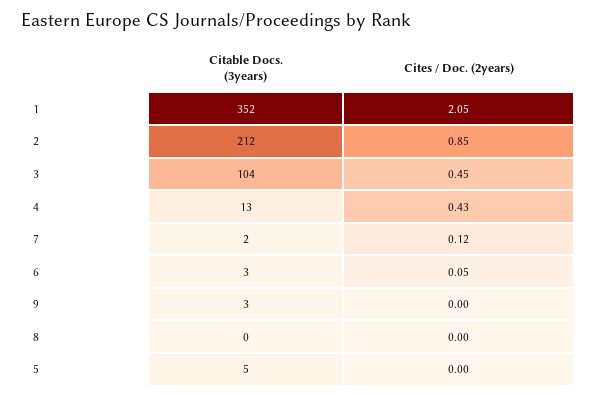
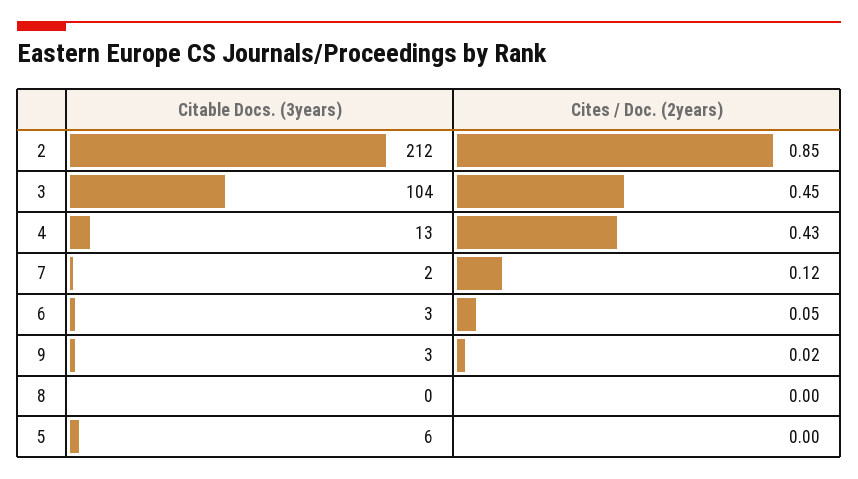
  {
    "Citable Docs. (3years)": {
-     "1": 352,
      "2": 212,
      "3": 104,
      "4": 13,
      "7": 2,
      "6": 3,
      "9": 3,
      "8": 0,
-     "5": 5
+     "5": 6
    },
    "Cites / Doc. (2years)": {
-     "1": 2.05,
      "2": 0.85,
      "3": 0.45,
      "4": 0.43,
      "7": 0.12,
      "6": 0.05,
-     "9": 0,
+     "9": 0.02,
      "8": 0,
      "5": 0
    }
  }

